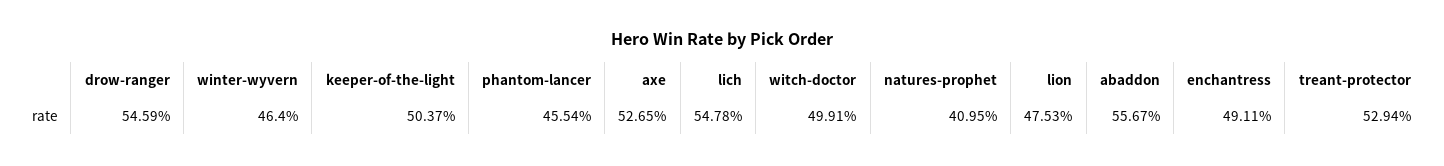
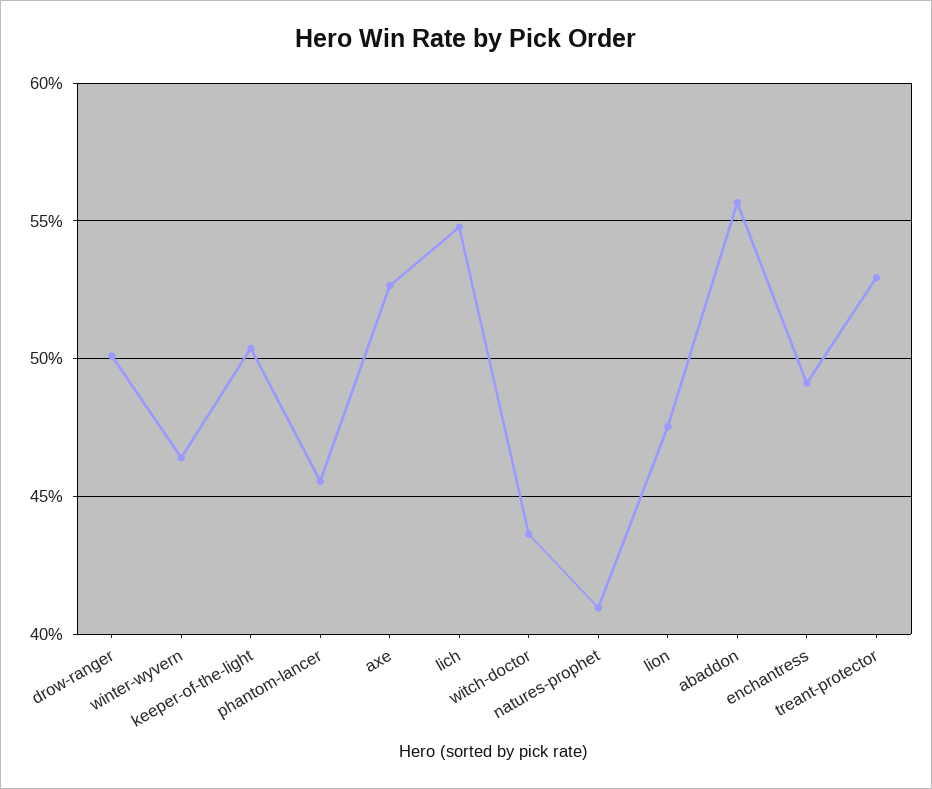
  {
-   "drow-ranger": 54.59,
+   "drow-ranger": 50,
    "winter-wyvern": 46.4,
    "keeper-of-the-light": 50.37,
    "phantom-lancer": 45.54,
    "axe": 52.65,
    "lich": 54.78,
-   "witch-doctor": 49.91,
+   "witch-doctor": 43.5,
    "natures-prophet": 40.95,
    "lion": 47.53,
    "abaddon": 55.67,
    "enchantress": 49.11,
    "treant-protector": 52.94
  }

